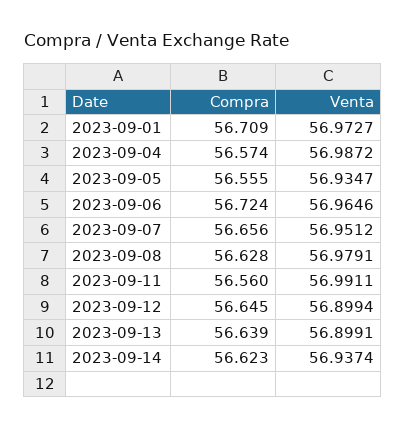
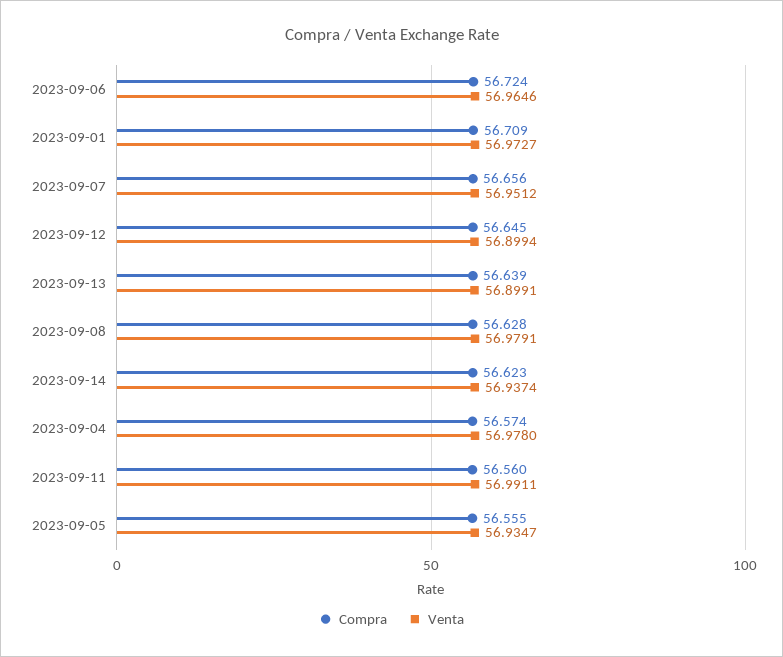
  {
    "Compra": {
      "2023-09-01": 56.709,
      "2023-09-04": 56.574,
      "2023-09-05": 56.555,
      "2023-09-06": 56.724,
      "2023-09-07": 56.656,
      "2023-09-08": 56.628,
      "2023-09-11": 56.56,
      "2023-09-12": 56.645,
      "2023-09-13": 56.639,
      "2023-09-14": 56.623
    },
    "Venta": {
      "2023-09-01": 56.9727,
-     "2023-09-04": 56.9872,
+     "2023-09-04": 56.978,
      "2023-09-05": 56.9347,
      "2023-09-06": 56.9646,
      "2023-09-07": 56.9512,
      "2023-09-08": 56.9791,
      "2023-09-11": 56.9911,
      "2023-09-12": 56.8994,
      "2023-09-13": 56.8991,
      "2023-09-14": 56.9374
    }
  }

